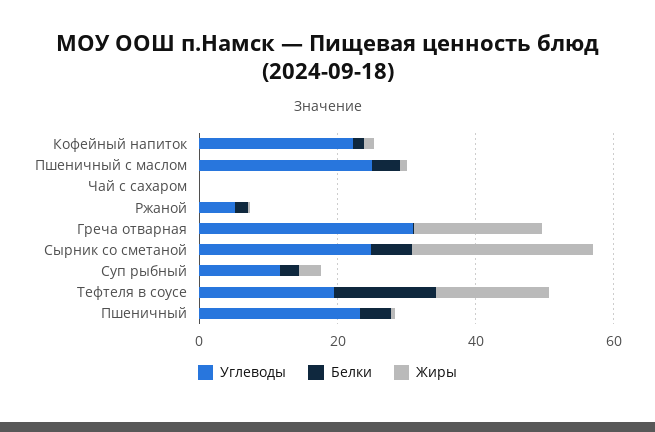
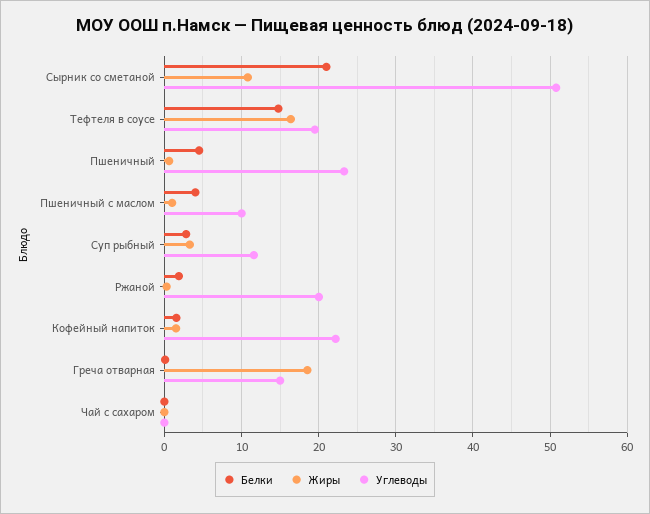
  {
    "Углеводы": {
      "Кофейный напиток": 22,
-     "Пшеничный с маслом": 25,
+     "Пшеничный с маслом": 10,
      "Чай с сахаром": 0,
-     "Ржаной": 5,
+     "Ржаной": 20,
-     "Греча отварная": 30,
+     "Греча отварная": 15,
-     "Сырник со сметаной": 25,
+     "Сырник со сметаной": 51,
      "Суп рыбный": 12,
      "Тефтеля в соусе": 20,
      "Пшеничный": 23
    },
    "Белки": {
      "Кофейный напиток": 2,
      "Пшеничный с маслом": 4,
      "Чай с сахаром": 0,
      "Ржаной": 2,
      "Греча отварная": 0,
-     "Сырник со сметаной": 5,
+     "Сырник со сметаной": 21,
      "Суп рыбный": 3,
      "Тефтеля в соусе": 15,
      "Пшеничный": 5
    },
    "Жиры": {
      "Кофейный напиток": 2,
      "Пшеничный с маслом": 1,
      "Чай с сахаром": 0,
      "Ржаной": 0,
      "Греча отварная": 19,
-     "Сырник со сметаной": 25,
+     "Сырник со сметаной": 11,
      "Суп рыбный": 3,
      "Тефтеля в соусе": 16,
      "Пшеничный": 1
    }
  }

